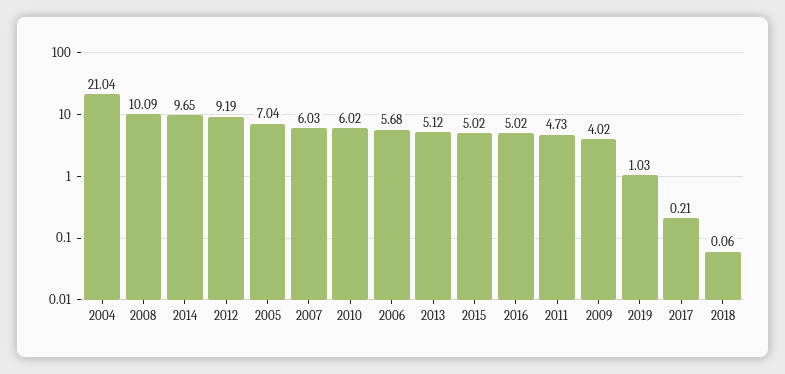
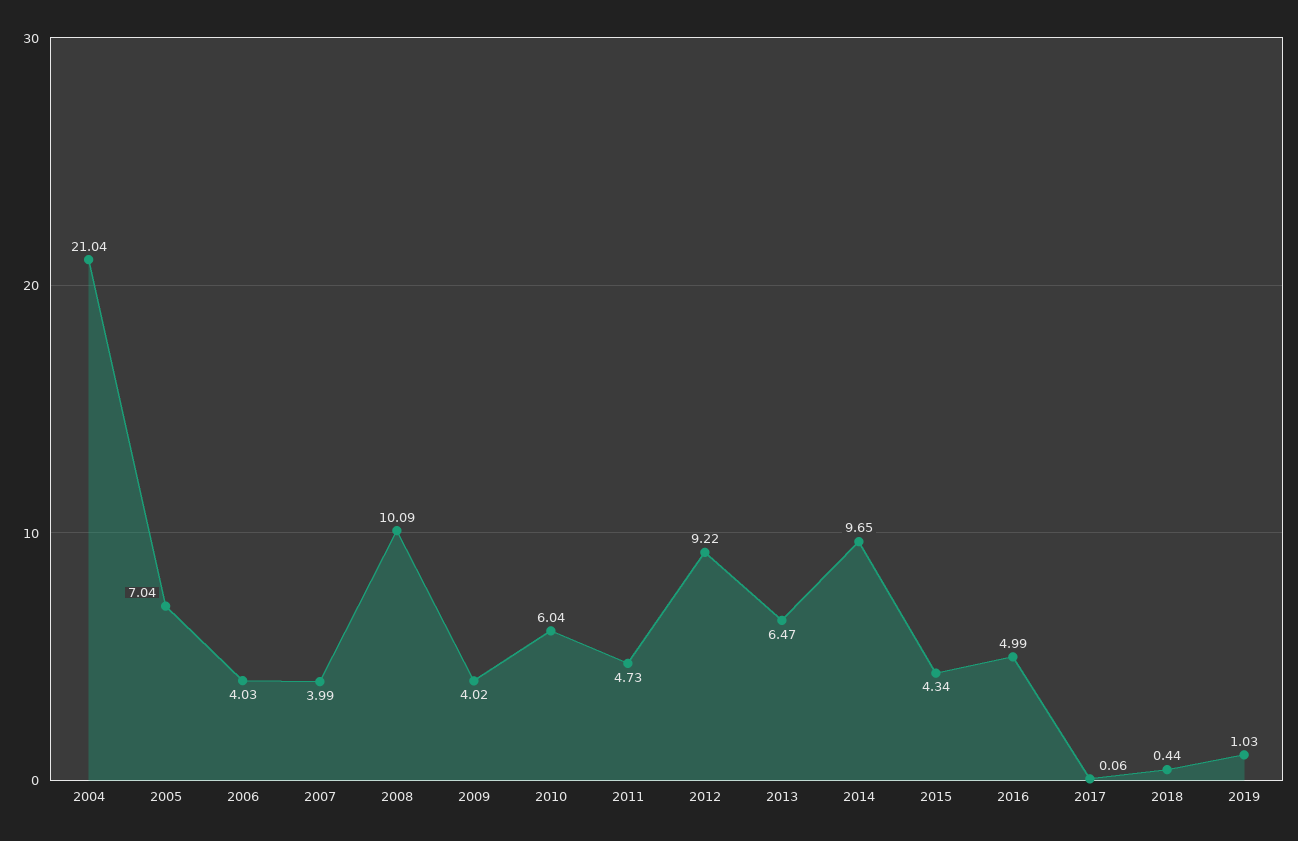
  {
    "2004": 21.04,
    "2008": 10.09,
    "2014": 9.65,
-   "2012": 9.19,
+   "2012": 9.22,
    "2005": 7.04,
-   "2007": 6.03,
+   "2007": 3.99,
-   "2010": 6.02,
+   "2010": 6.04,
-   "2006": 5.68,
+   "2006": 4.03,
-   "2013": 5.12,
+   "2013": 6.47,
-   "2015": 5.02,
+   "2015": 4.34,
-   "2016": 5.02,
+   "2016": 4.99,
    "2011": 4.73,
    "2009": 4.02,
    "2019": 1.03,
-   "2017": 0.21,
+   "2017": 0.06,
-   "2018": 0.06
+   "2018": 0.44
  }

